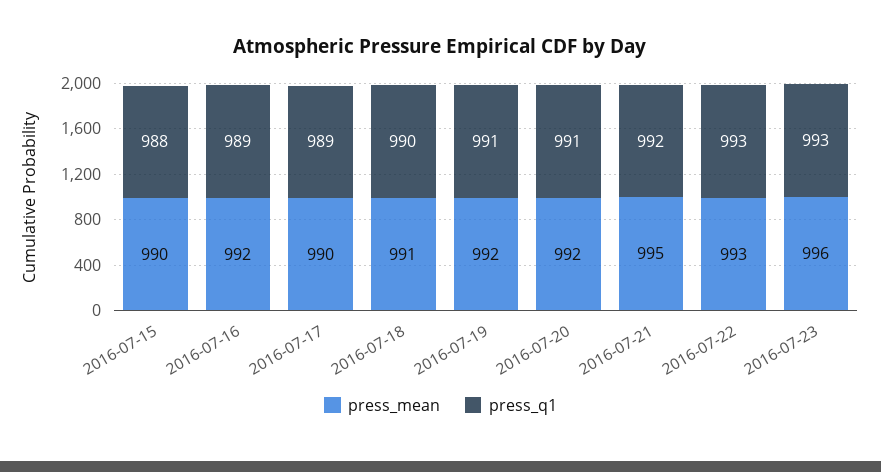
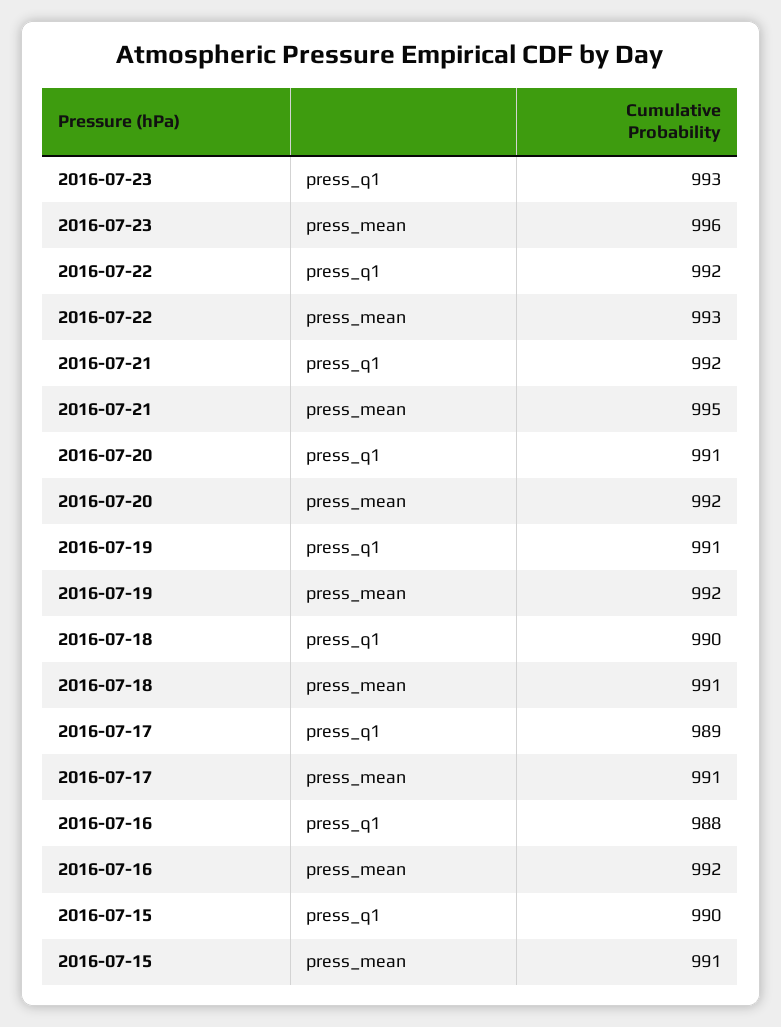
  {
    "press_mean": {
-     "2016-07-15": 990,
+     "2016-07-15": 991,
      "2016-07-16": 992,
-     "2016-07-17": 990,
+     "2016-07-17": 991,
      "2016-07-18": 991,
      "2016-07-19": 992,
      "2016-07-20": 992,
      "2016-07-21": 995,
      "2016-07-22": 993,
      "2016-07-23": 996
    },
    "press_q1": {
-     "2016-07-15": 988,
+     "2016-07-15": 990,
-     "2016-07-16": 989,
+     "2016-07-16": 988,
      "2016-07-17": 989,
      "2016-07-18": 990,
      "2016-07-19": 991,
      "2016-07-20": 991,
      "2016-07-21": 992,
-     "2016-07-22": 993,
+     "2016-07-22": 992,
      "2016-07-23": 993
    }
  }

